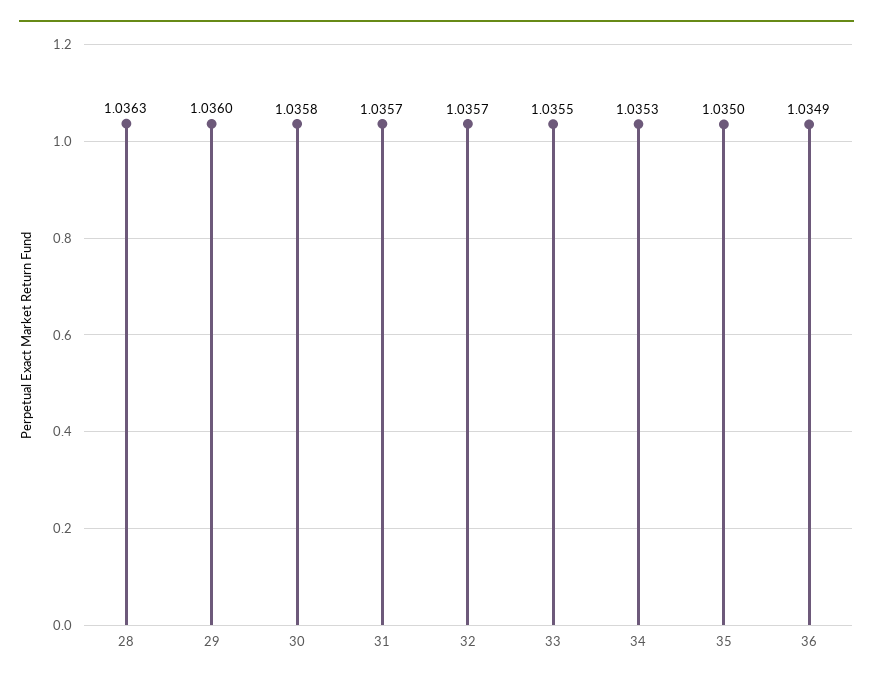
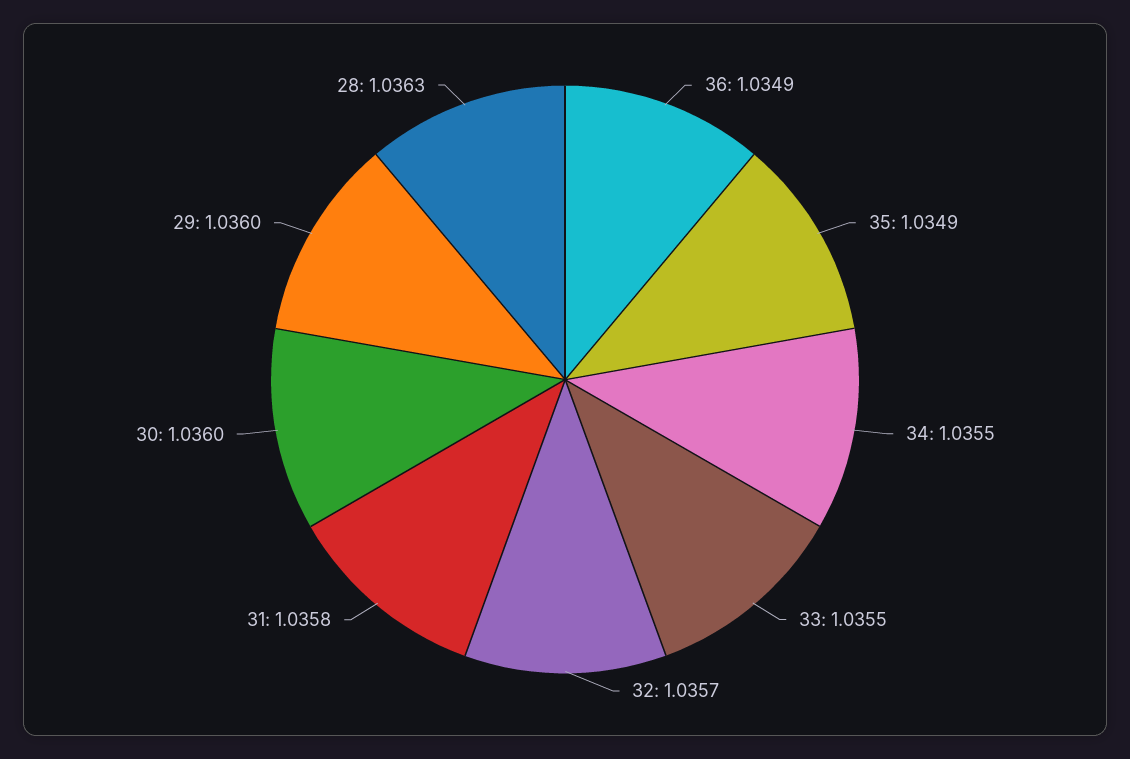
  {
    "28": 1.0363,
    "29": 1.036,
-   "30": 1.0358,
+   "30": 1.036,
-   "31": 1.0357,
+   "31": 1.0358,
    "32": 1.0357,
    "33": 1.0355,
-   "34": 1.0353,
+   "34": 1.0355,
-   "35": 1.035,
+   "35": 1.0349,
    "36": 1.0349
  }

